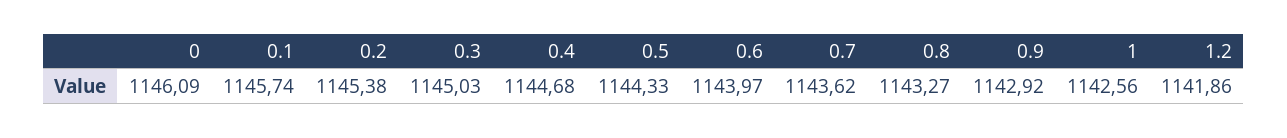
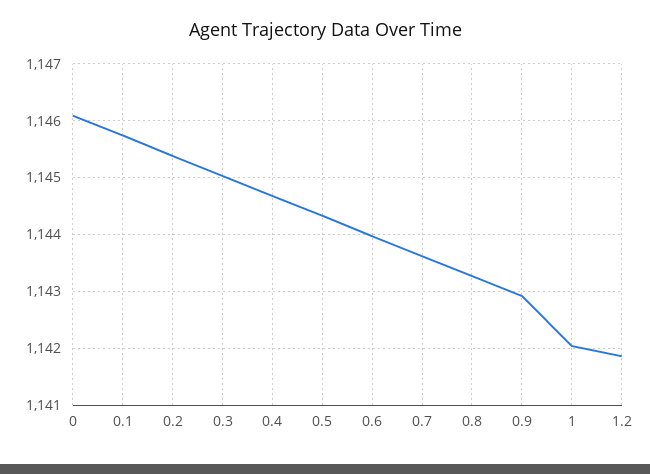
  {
    "0": 1146.09,
    "0.1": 1145.74,
    "0.2": 1145.38,
    "0.3": 1145.03,
    "0.4": 1144.68,
    "0.5": 1144.33,
    "0.6": 1143.97,
    "0.7": 1143.62,
    "0.8": 1143.27,
    "0.9": 1142.92,
-   "1": 1142.56,
+   "1": 1142,
    "1.2": 1141.86
  }

